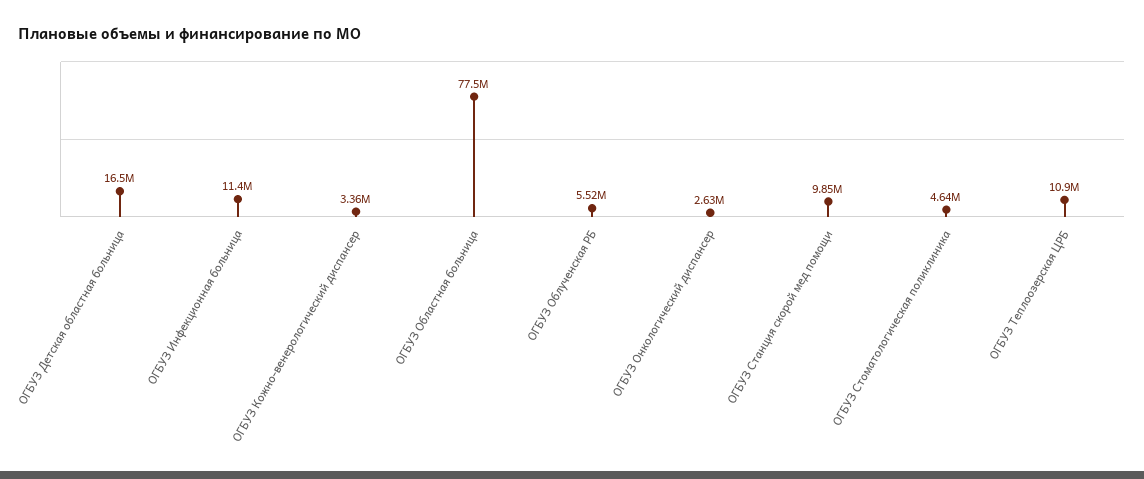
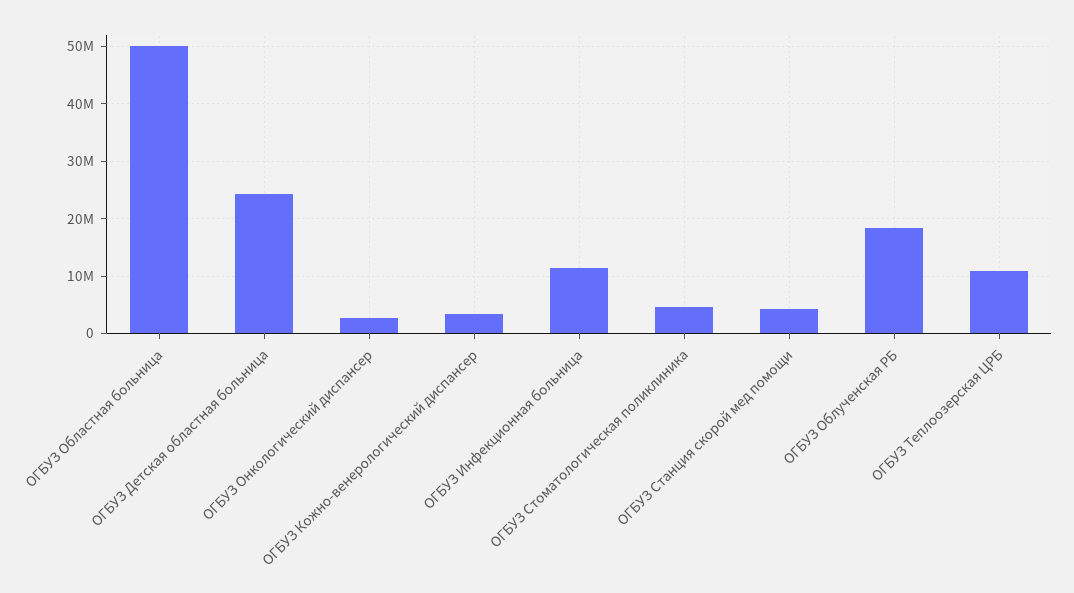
  {
-   "ОГБУЗ Детская областная больница": 16500000,
+   "ОГБУЗ Детская областная больница": 24000000,
    "ОГБУЗ Инфекционная больница": 11400000,
    "ОГБУЗ Кожно-венерологический диспансер": 3360000,
-   "ОГБУЗ Областная больница": 77500000,
+   "ОГБУЗ Областная больница": 50000000,
-   "ОГБУЗ Облученская РБ": 5520000,
+   "ОГБУЗ Облученская РБ": 18000000,
    "ОГБУЗ Онкологический диспансер": 2630000,
-   "ОГБУЗ Станция скорой мед помощи": 9850000,
+   "ОГБУЗ Станция скорой мед помощи": 4000000,
    "ОГБУЗ Стоматологическая поликлиника": 4640000,
    "ОГБУЗ Теплоозерская ЦРБ": 10900000
  }

